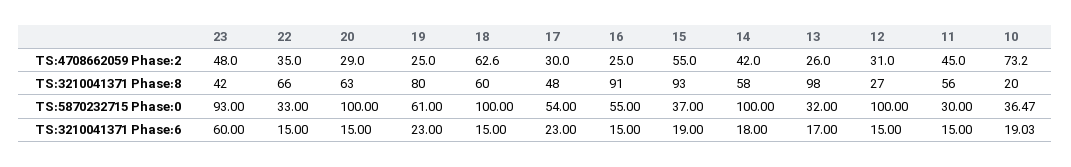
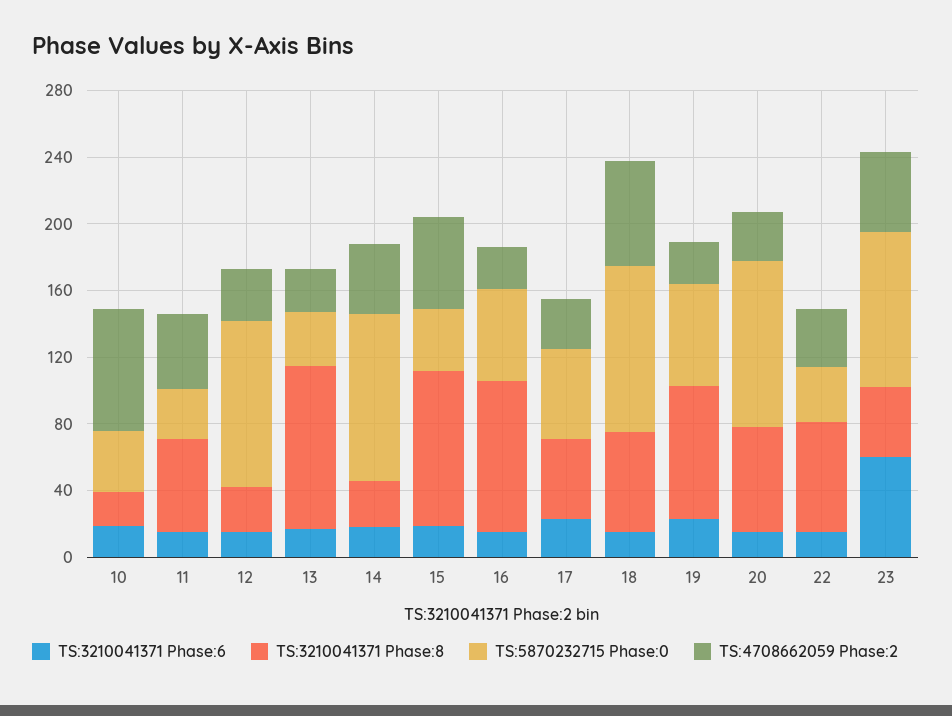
  {
    "TS:4708662059 Phase:2": {
      "23": 48,
      "22": 35,
      "20": 29,
      "19": 25,
      "18": 62.6,
      "17": 30,
      "16": 25,
      "15": 55,
      "14": 42,
      "13": 26,
      "12": 31,
      "11": 45,
      "10": 73.2
    },
    "TS:3210041371 Phase:8": {
      "23": 42,
      "22": 66,
      "20": 63,
      "19": 80,
      "18": 60,
      "17": 48,
      "16": 91,
      "15": 93,
-     "14": 58,
+     "14": 30,
      "13": 98,
      "12": 27,
      "11": 56,
      "10": 20
    },
    "TS:5870232715 Phase:0": {
      "23": 93,
      "22": 33,
      "20": 100,
      "19": 61,
      "18": 100,
      "17": 54,
      "16": 55,
      "15": 37,
      "14": 100,
      "13": 32,
      "12": 100,
      "11": 30,
      "10": 36.47
    },
    "TS:3210041371 Phase:6": {
      "23": 60,
      "22": 15,
      "20": 15,
      "19": 23,
      "18": 15,
      "17": 23,
      "16": 15,
      "15": 19,
      "14": 18,
      "13": 17,
      "12": 15,
      "11": 15,
      "10": 19.03
    }
  }

